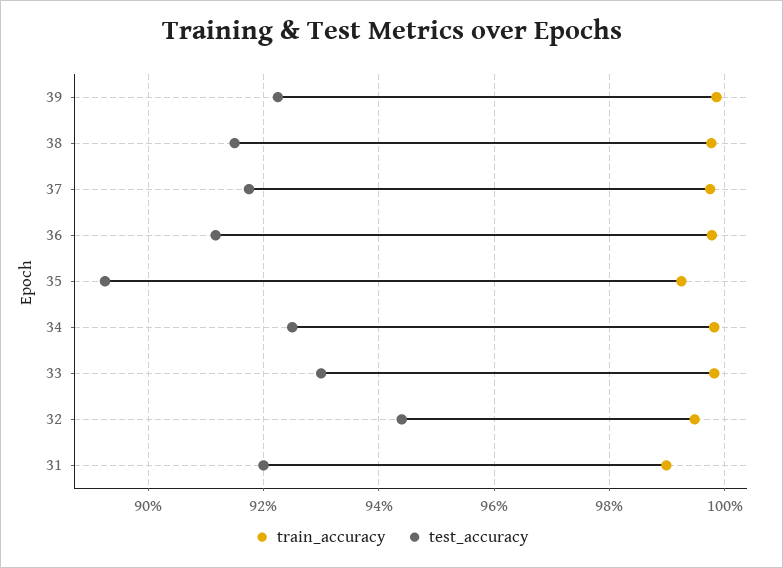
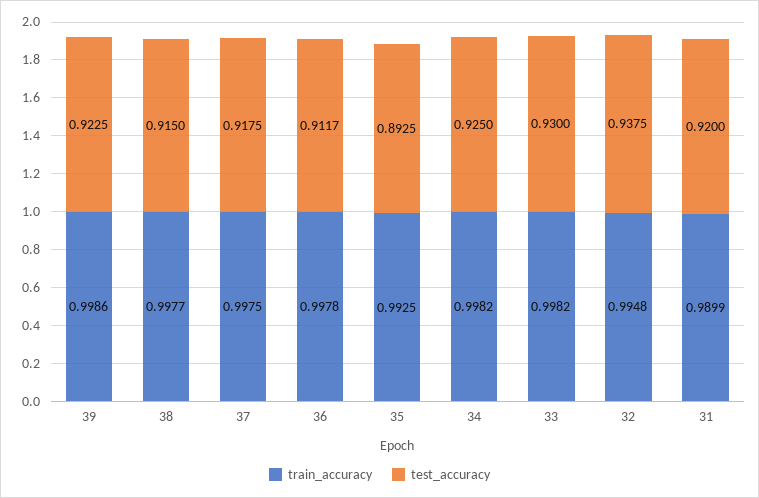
  {
    "train_accuracy": {
      "39": 0.9986,
      "38": 0.9977,
      "37": 0.9975,
      "36": 0.9978,
      "35": 0.9925,
      "34": 0.9982,
      "33": 0.9982,
      "32": 0.9948,
      "31": 0.9899
    },
    "test_accuracy": {
      "39": 0.9225,
      "38": 0.915,
      "37": 0.9175,
      "36": 0.9117,
      "35": 0.8925,
      "34": 0.925,
      "33": 0.93,
-     "32": 0.944,
+     "32": 0.9375,
      "31": 0.92
    }
  }

